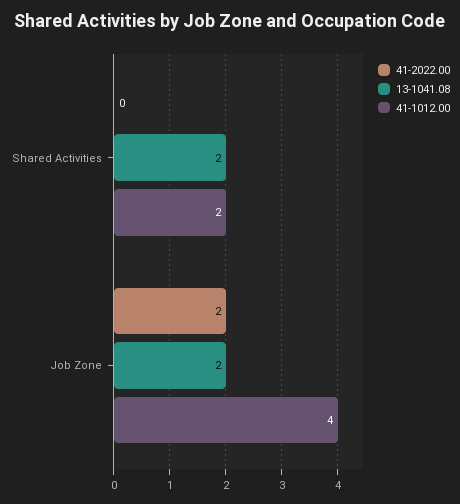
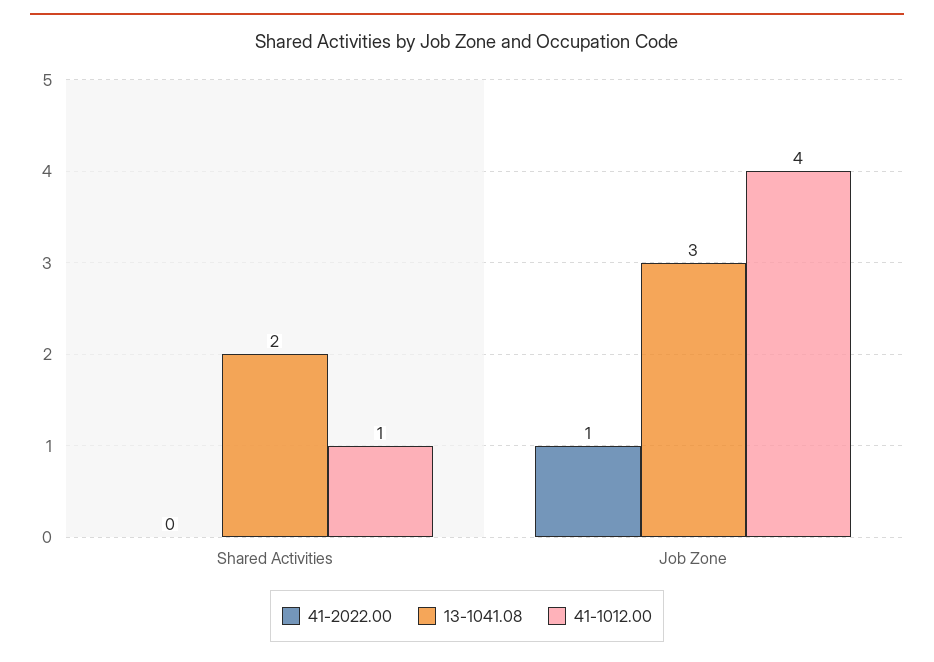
  {
    "41-2022.00": {
      "Shared Activities": 0,
-     "Job Zone": 2
+     "Job Zone": 1
    },
    "13-1041.08": {
      "Shared Activities": 2,
-     "Job Zone": 2
+     "Job Zone": 3
    },
    "41-1012.00": {
-     "Shared Activities": 2,
+     "Shared Activities": 1,
      "Job Zone": 4
    }
  }

